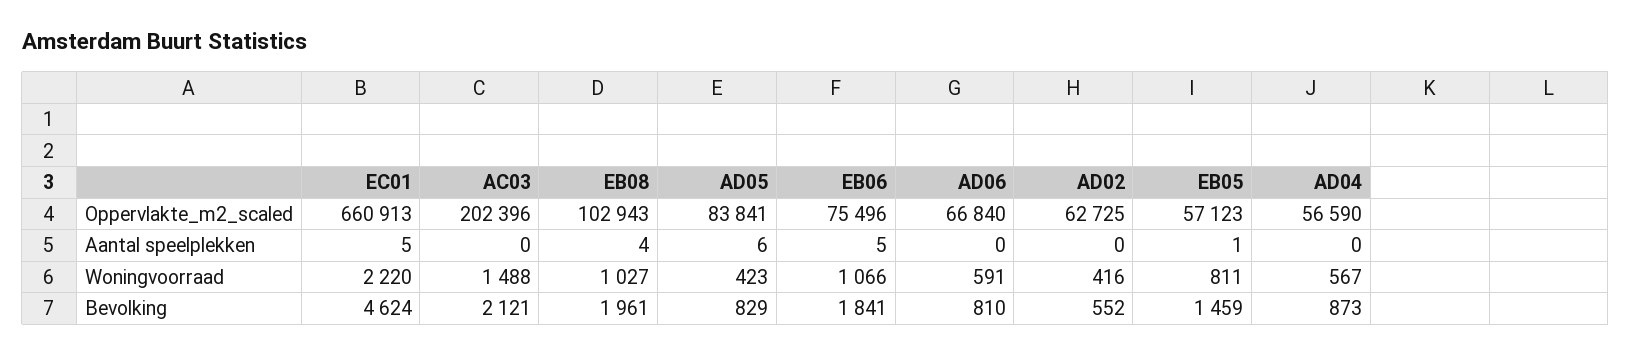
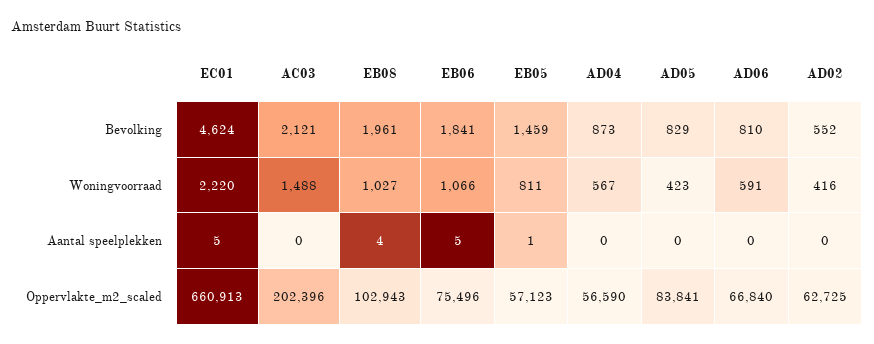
  {
    "EC01": {
      "Oppervlakte_m2_scaled": 660913,
      "Aantal speelplekken": 5,
      "Woningvoorraad": 2220,
      "Bevolking": 4624
    },
    "AC03": {
      "Oppervlakte_m2_scaled": 202396,
      "Aantal speelplekken": 0,
      "Woningvoorraad": 1488,
      "Bevolking": 2121
    },
    "EB08": {
      "Oppervlakte_m2_scaled": 102943,
      "Aantal speelplekken": 4,
      "Woningvoorraad": 1027,
      "Bevolking": 1961
    },
    "AD05": {
      "Oppervlakte_m2_scaled": 83841,
-     "Aantal speelplekken": 6,
+     "Aantal speelplekken": 0,
      "Woningvoorraad": 423,
      "Bevolking": 829
    },
    "EB06": {
      "Oppervlakte_m2_scaled": 75496,
      "Aantal speelplekken": 5,
      "Woningvoorraad": 1066,
      "Bevolking": 1841
    },
    "AD06": {
      "Oppervlakte_m2_scaled": 66840,
      "Aantal speelplekken": 0,
      "Woningvoorraad": 591,
      "Bevolking": 810
    },
    "AD02": {
      "Oppervlakte_m2_scaled": 62725,
      "Aantal speelplekken": 0,
      "Woningvoorraad": 416,
      "Bevolking": 552
    },
    "EB05": {
      "Oppervlakte_m2_scaled": 57123,
      "Aantal speelplekken": 1,
      "Woningvoorraad": 811,
      "Bevolking": 1459
    },
    "AD04": {
      "Oppervlakte_m2_scaled": 56590,
      "Aantal speelplekken": 0,
      "Woningvoorraad": 567,
      "Bevolking": 873
    }
  }

